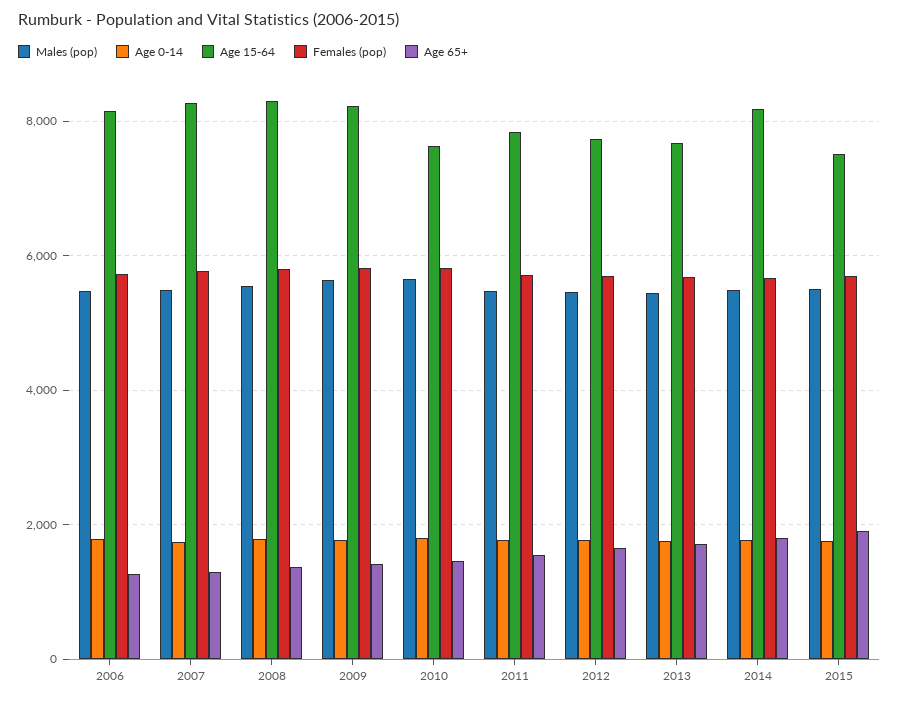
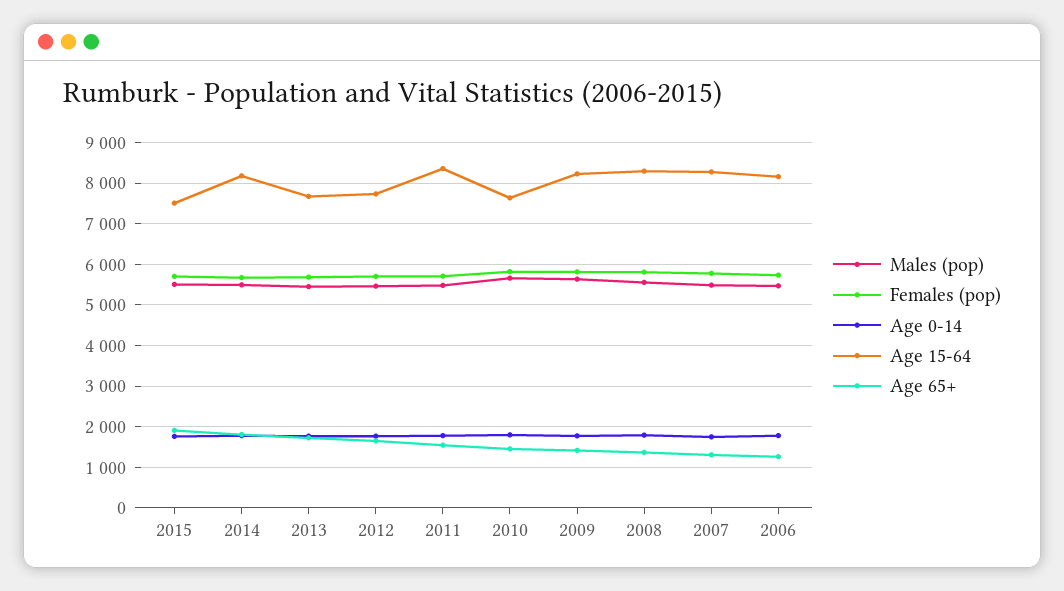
  {
    "Males (pop)": {
      "2006": 5400,
      "2007": 5400,
      "2008": 5600,
      "2009": 5600,
      "2010": 5600,
      "2011": 5400,
      "2012": 5400,
      "2013": 5400,
      "2014": 5400,
      "2015": 5600
    },
    "Age 0-14": {
      "2006": 1800,
      "2007": 1800,
      "2008": 1800,
      "2009": 1800,
      "2010": 1800,
      "2011": 1800,
      "2012": 1800,
      "2013": 1800,
      "2014": 1800,
      "2015": 1800
    },
    "Age 15-64": {
      "2006": 8200,
      "2007": 8200,
      "2008": 8200,
      "2009": 8200,
      "2010": 7600,
-     "2011": 7800,
+     "2011": 8400,
      "2012": 7800,
      "2013": 7600,
      "2014": 8200,
      "2015": 7600
    },
    "Females (pop)": {
      "2006": 5800,
      "2007": 5800,
      "2008": 5800,
      "2009": 5800,
      "2010": 5800,
      "2011": 5800,
      "2012": 5800,
      "2013": 5600,
      "2014": 5600,
      "2015": 5800
    },
    "Age 65+": {
      "2006": 1200,
      "2007": 1400,
      "2008": 1400,
      "2009": 1400,
      "2010": 1400,
      "2011": 1600,
      "2012": 1600,
      "2013": 1800,
      "2014": 1800,
      "2015": 2000
    }
  }

